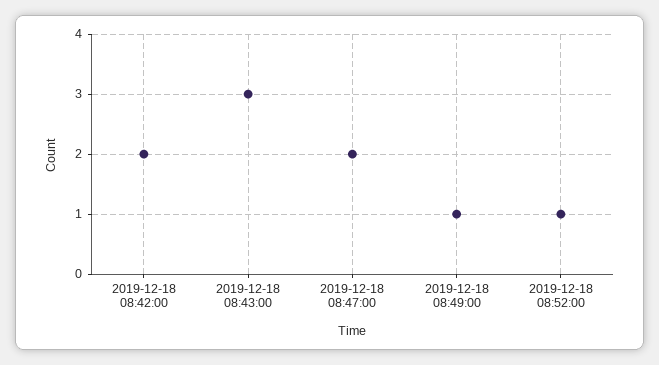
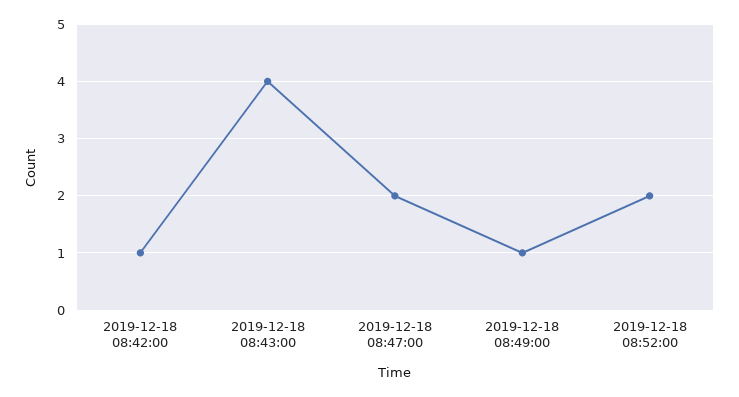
  {
-   "2019-12-18 08:42:00": 2,
+   "2019-12-18 08:42:00": 1,
-   "2019-12-18 08:43:00": 3,
+   "2019-12-18 08:43:00": 4,
    "2019-12-18 08:47:00": 2,
    "2019-12-18 08:49:00": 1,
-   "2019-12-18 08:52:00": 1
+   "2019-12-18 08:52:00": 2
  }

